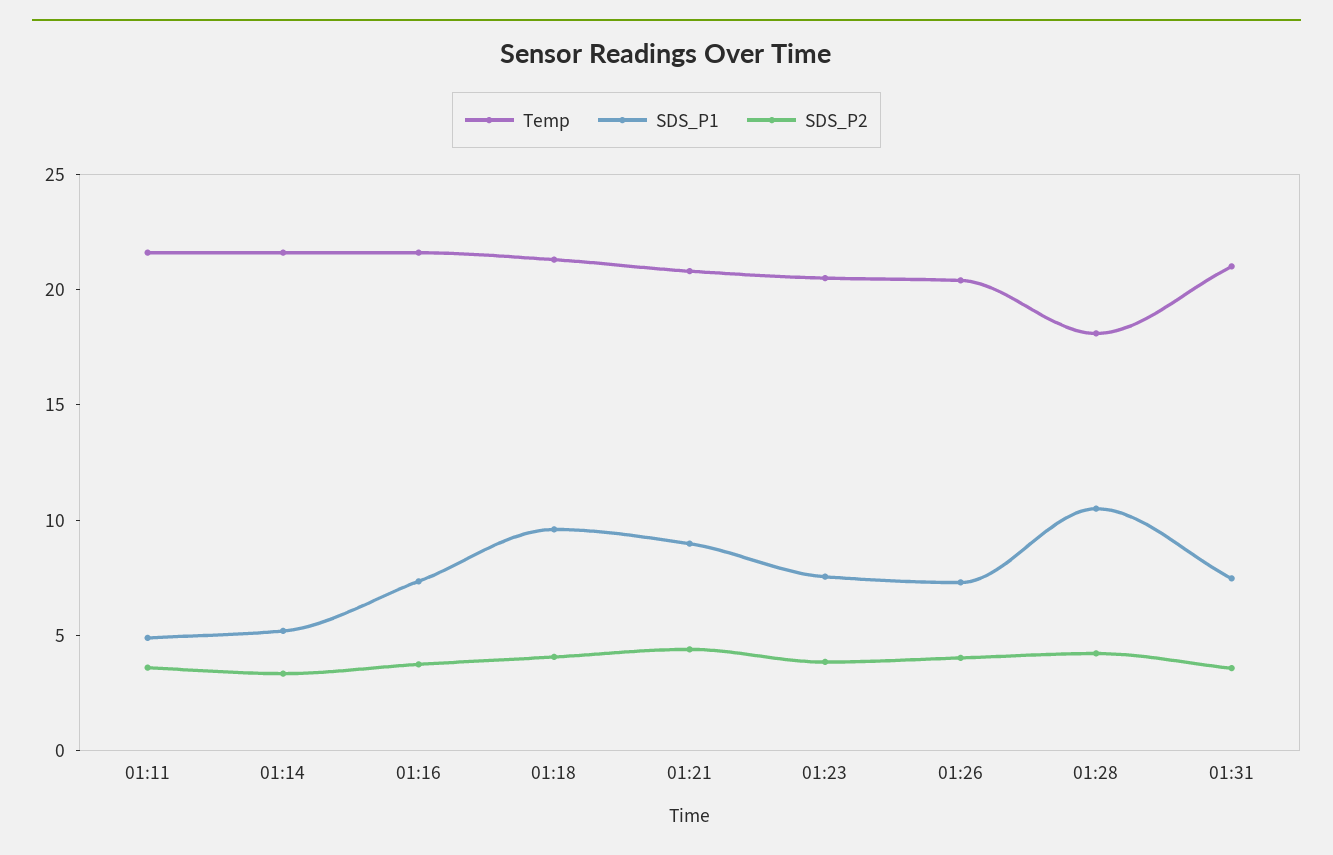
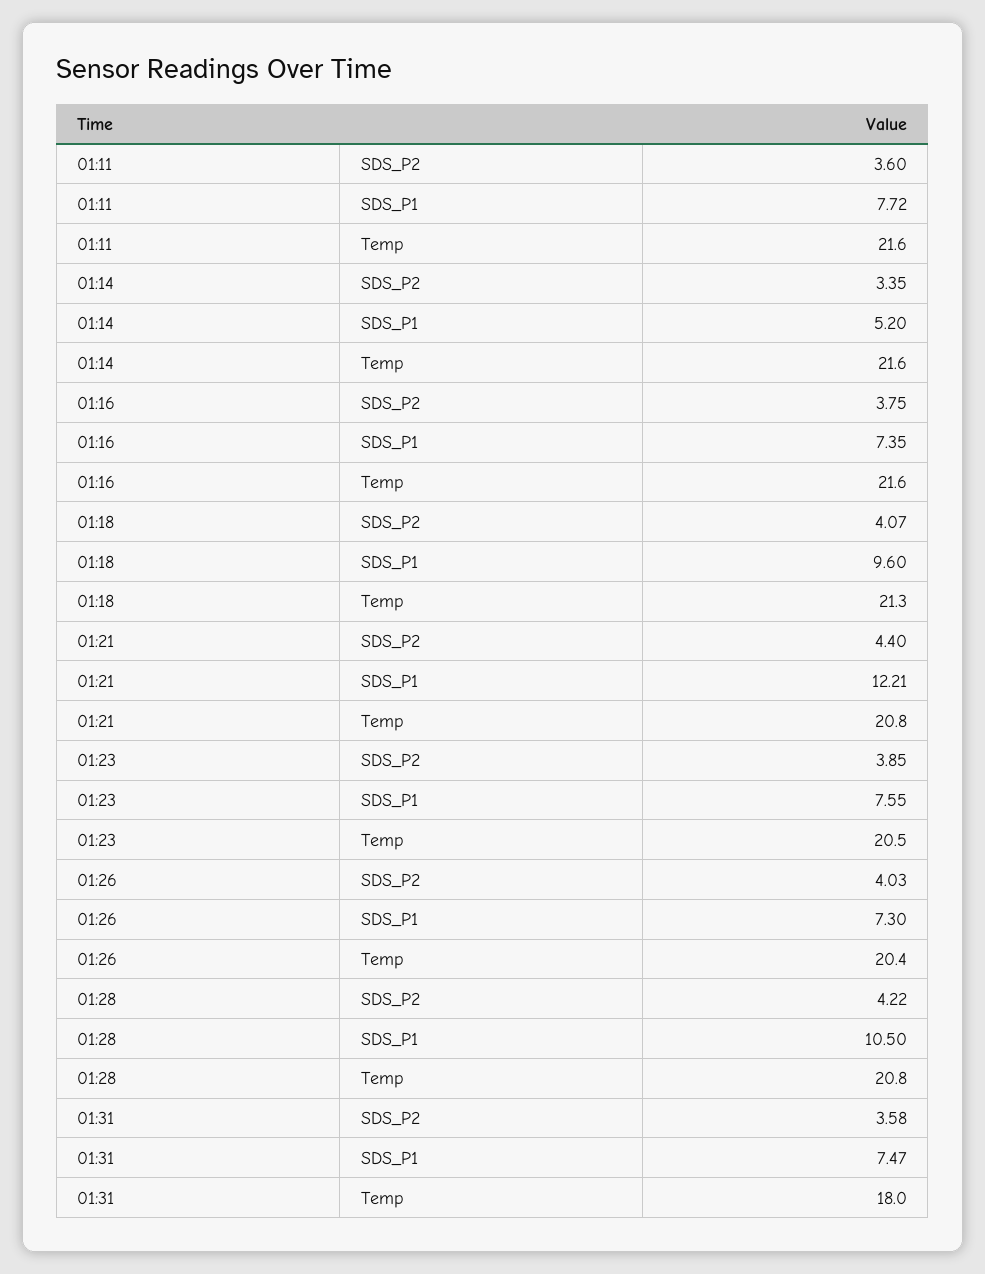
  {
    "Temp": {
      "01:11": 21.6,
      "01:14": 21.6,
      "01:16": 21.6,
      "01:18": 21.3,
      "01:21": 20.8,
      "01:23": 20.5,
      "01:26": 20.4,
-     "01:28": 18,
+     "01:28": 20.8,
-     "01:31": 21
+     "01:31": 18
    },
    "SDS_P1": {
-     "01:11": 5,
+     "01:11": 7.72,
      "01:14": 5.2,
      "01:16": 7.35,
      "01:18": 9.6,
-     "01:21": 9,
+     "01:21": 12.21,
      "01:23": 7.55,
      "01:26": 7.3,
      "01:28": 10.5,
      "01:31": 7.47
    },
    "SDS_P2": {
      "01:11": 3.6,
      "01:14": 3.35,
      "01:16": 3.75,
      "01:18": 4.07,
      "01:21": 4.4,
      "01:23": 3.85,
      "01:26": 4.03,
      "01:28": 4.22,
      "01:31": 3.58
    }
  }

